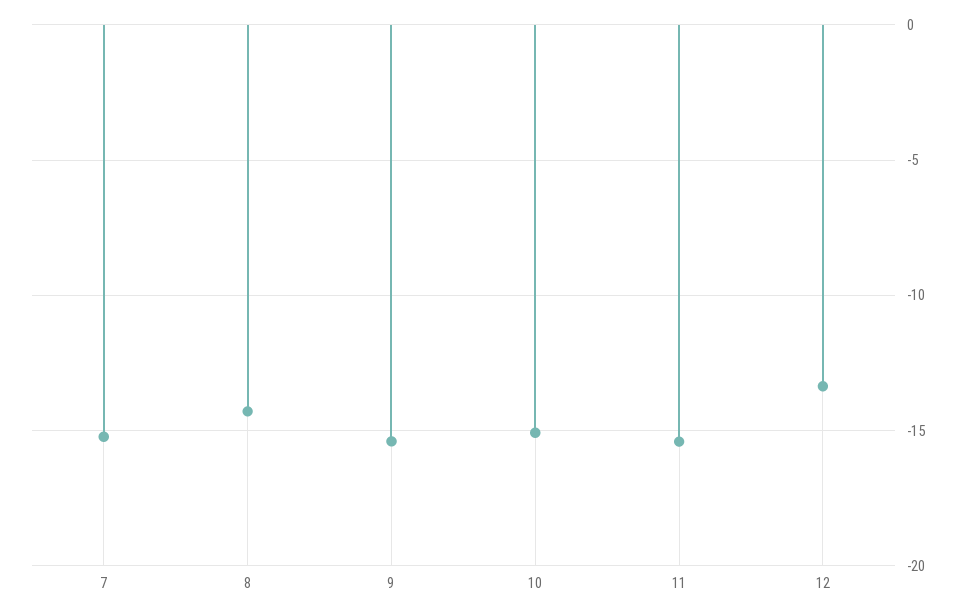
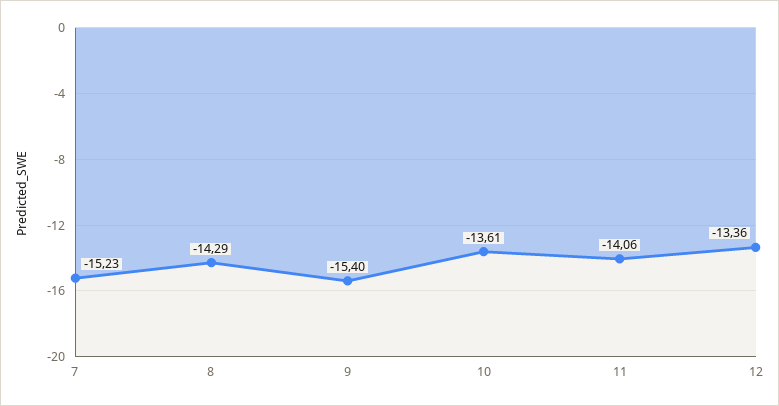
  {
    "7": -15.23,
    "8": -14.29,
    "9": -15.4,
-   "10": -15,
+   "10": -13.61,
-   "11": -15.5,
+   "11": -14.06,
    "12": -13.36
  }

